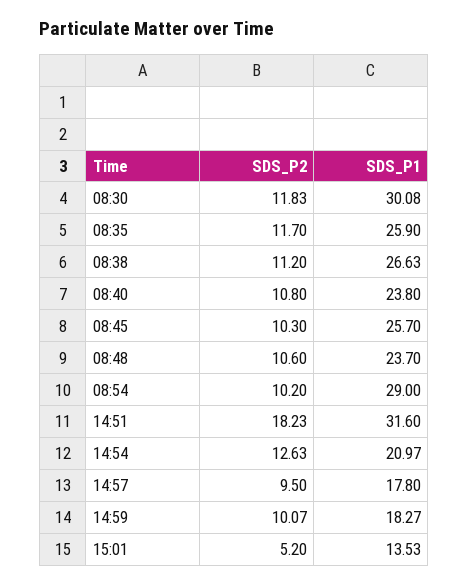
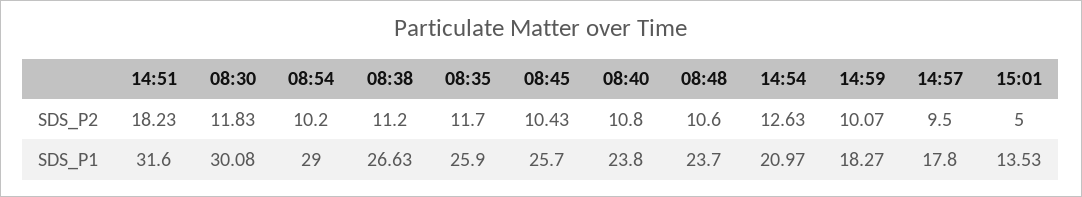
  {
    "SDS_P2": {
      "08:30": 11.83,
      "08:35": 11.7,
      "08:38": 11.2,
      "08:40": 10.8,
-     "08:45": 10.3,
+     "08:45": 10.43,
      "08:48": 10.6,
      "08:54": 10.2,
      "14:51": 18.23,
      "14:54": 12.63,
      "14:57": 9.5,
      "14:59": 10.07,
-     "15:01": 5.2
+     "15:01": 5
    },
    "SDS_P1": {
      "08:30": 30.08,
      "08:35": 25.9,
      "08:38": 26.63,
      "08:40": 23.8,
      "08:45": 25.7,
      "08:48": 23.7,
      "08:54": 29,
      "14:51": 31.6,
      "14:54": 20.97,
      "14:57": 17.8,
      "14:59": 18.27,
      "15:01": 13.53
    }
  }

